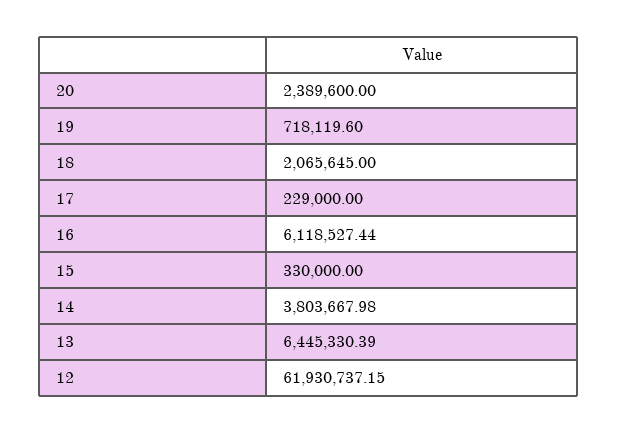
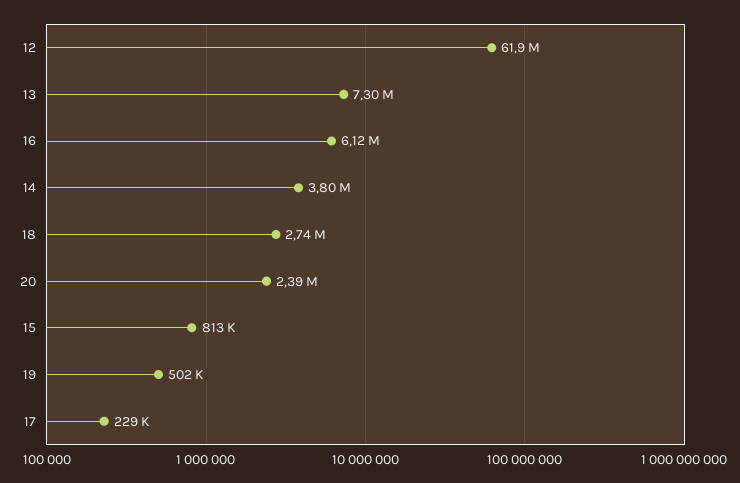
  {
    "20": 2389600,
-   "19": 718119.6,
+   "19": 502000,
-   "18": 2065645,
+   "18": 2740000,
    "17": 229000,
    "16": 6118527.44,
-   "15": 330000,
+   "15": 813000,
    "14": 3803667.98,
-   "13": 6445330.39,
+   "13": 7300000,
    "12": 61930737.15
  }

